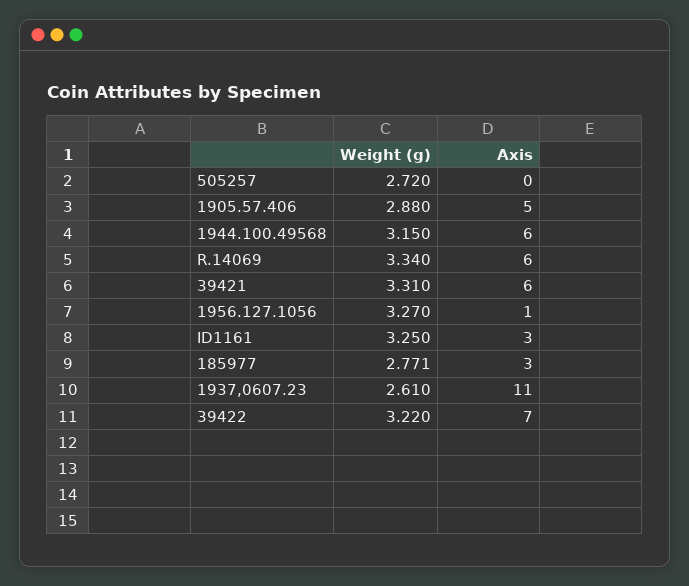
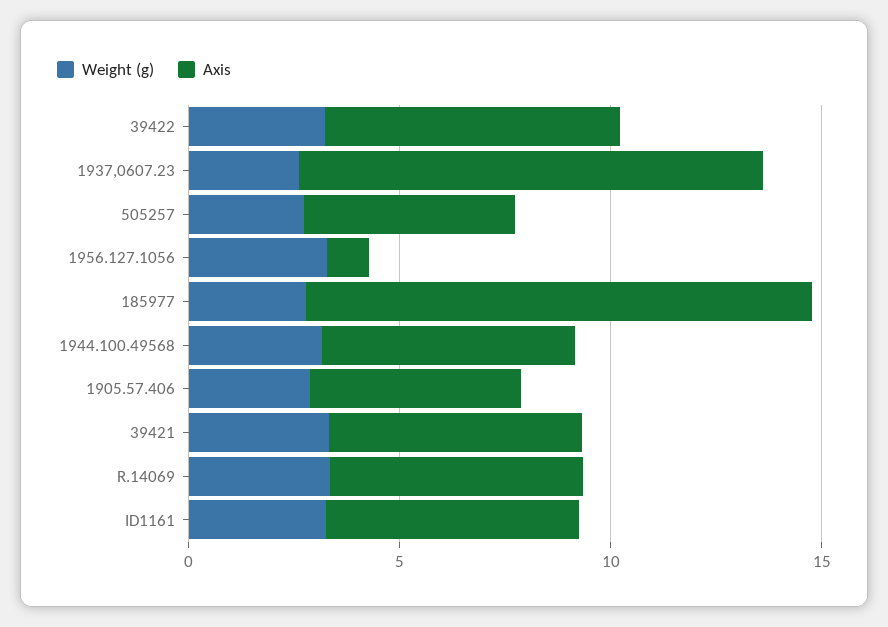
  {
    "Weight (g)": {
      "505257": 2.72,
      "1905.57.406": 2.88,
      "1944.100.49568": 3.15,
      "R.14069": 3.34,
      "39421": 3.31,
      "1956.127.1056": 3.27,
      "ID1161": 3.25,
      "185977": 2.771,
      "1937,0607.23": 2.61,
      "39422": 3.22
    },
    "Axis": {
-     "505257": 0,
+     "505257": 5,
      "1905.57.406": 5,
      "1944.100.49568": 6,
      "R.14069": 6,
      "39421": 6,
      "1956.127.1056": 1,
-     "ID1161": 3,
+     "ID1161": 6,
-     "185977": 3,
+     "185977": 12,
      "1937,0607.23": 11,
      "39422": 7
    }
  }

